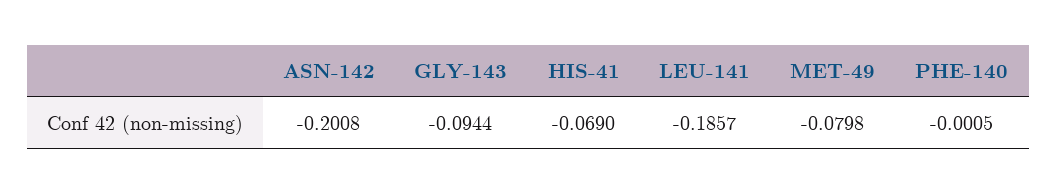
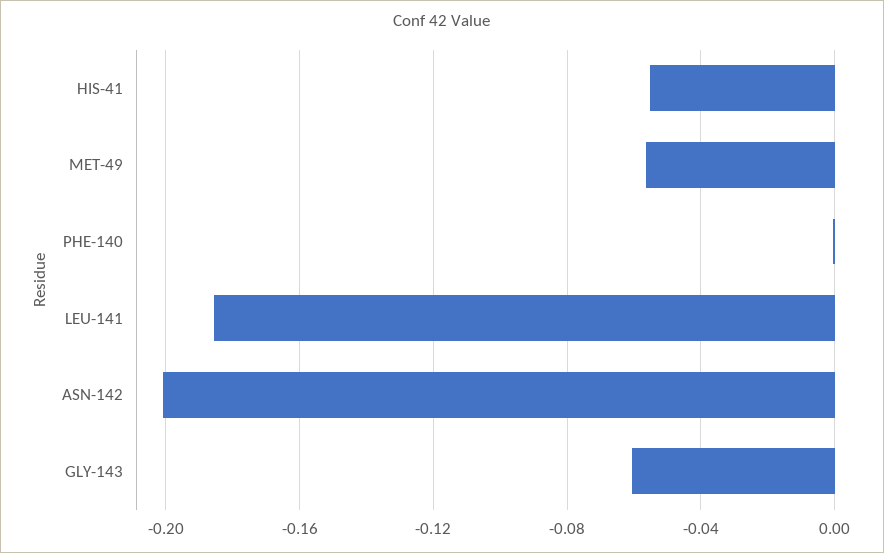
  {
    "ASN-142": -0.2008,
-   "GLY-143": -0.0944,
+   "GLY-143": -0.06,
-   "HIS-41": -0.069,
+   "HIS-41": -0.055,
    "LEU-141": -0.1857,
-   "MET-49": -0.0798,
+   "MET-49": -0.055,
    "PHE-140": -0.0005
  }

